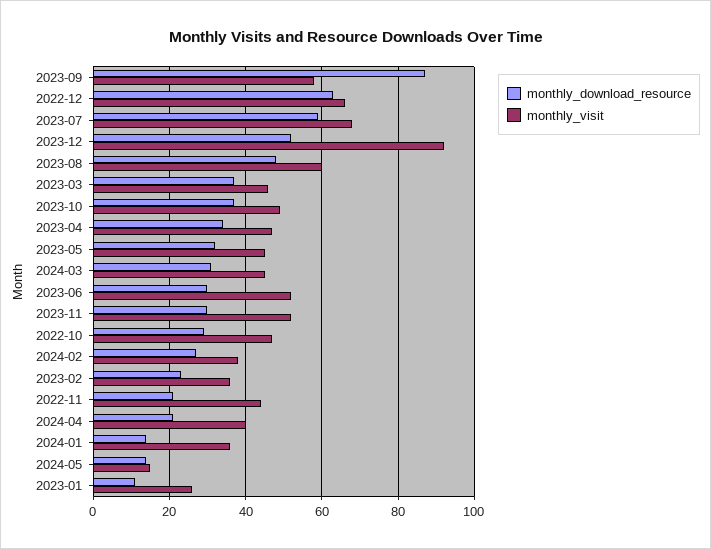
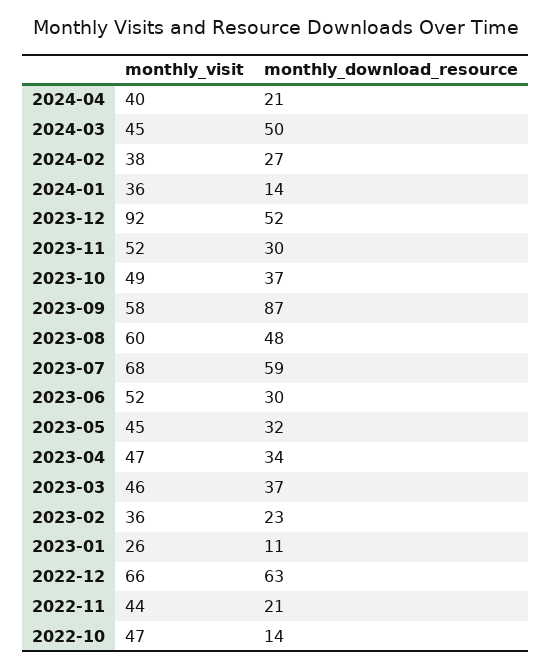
  {
    "monthly_download_resource": {
      "2023-09": 87,
      "2022-12": 63,
      "2023-07": 59,
      "2023-12": 52,
      "2023-08": 48,
      "2023-03": 37,
      "2023-10": 37,
      "2023-04": 34,
      "2023-05": 32,
-     "2024-03": 30,
+     "2024-03": 50,
      "2023-06": 30,
      "2023-11": 30,
-     "2022-10": 30,
+     "2022-10": 14,
      "2024-02": 27,
      "2023-02": 23,
      "2022-11": 21,
      "2024-04": 21,
      "2024-01": 14,
-     "2024-05": 15,
      "2023-01": 11
    },
    "monthly_visit": {
      "2023-09": 58,
      "2022-12": 66,
      "2023-07": 68,
      "2023-12": 92,
      "2023-08": 60,
      "2023-03": 46,
      "2023-10": 49,
      "2023-04": 47,
      "2023-05": 45,
      "2024-03": 45,
      "2023-06": 52,
      "2023-11": 52,
      "2022-10": 47,
      "2024-02": 38,
      "2023-02": 36,
      "2022-11": 44,
      "2024-04": 40,
      "2024-01": 36,
-     "2024-05": 15,
      "2023-01": 26
    }
  }

